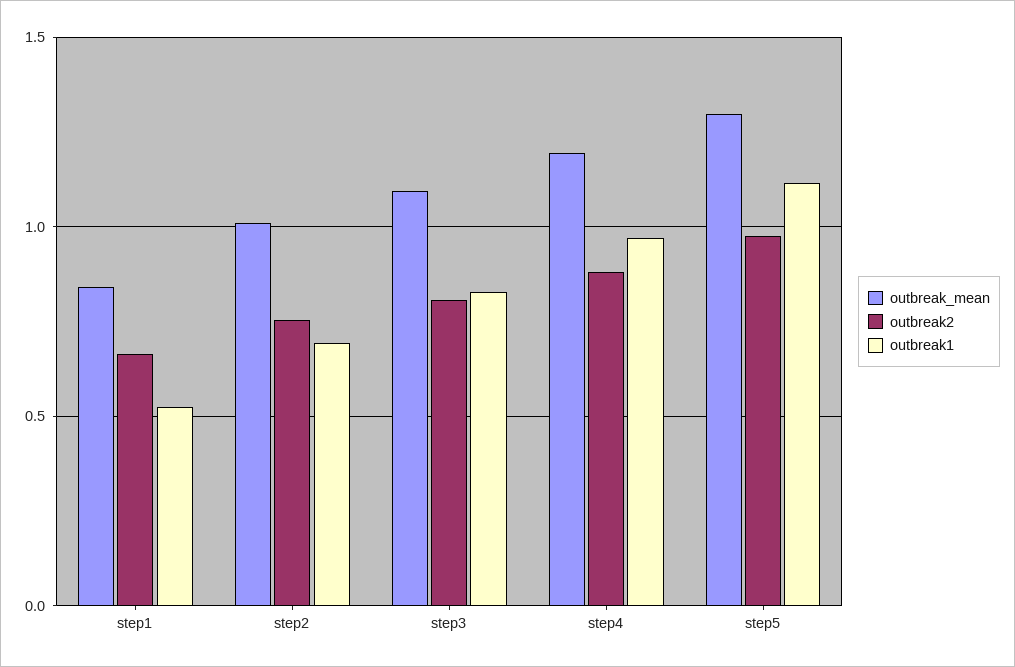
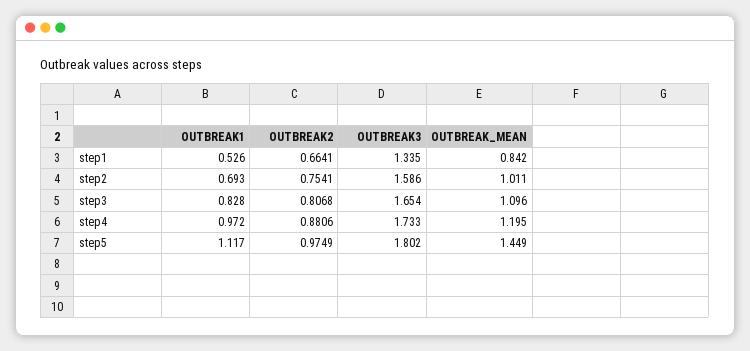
  {
    "outbreak_mean": {
      "step1": 0.842,
      "step2": 1.011,
      "step3": 1.096,
      "step4": 1.195,
-     "step5": 1.3
+     "step5": 1.449
    },
    "outbreak2": {
      "step1": 0.6641,
      "step2": 0.7541,
      "step3": 0.8068,
      "step4": 0.8806,
      "step5": 0.9749
    },
    "outbreak1": {
      "step1": 0.526,
      "step2": 0.693,
      "step3": 0.828,
      "step4": 0.972,
      "step5": 1.117
-   }
+   },
+   "OUTBREAK3": {
+     "step1": 1.335,
+     "step2": 1.586,
+     "step3": 1.654,
+     "step4": 1.733,
+     "step5": 1.802
+   }
  }

